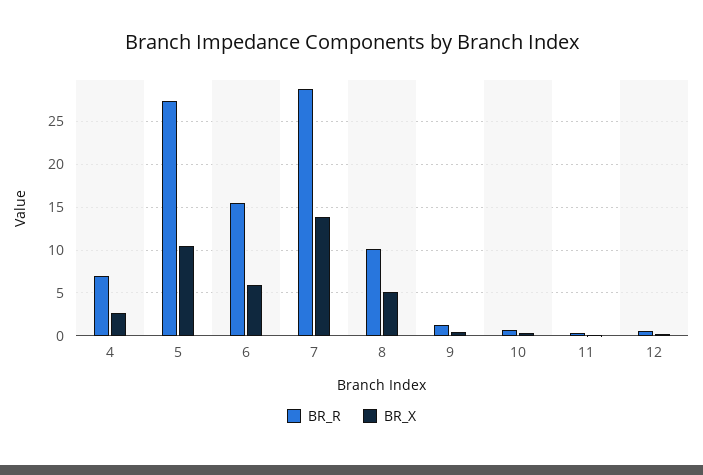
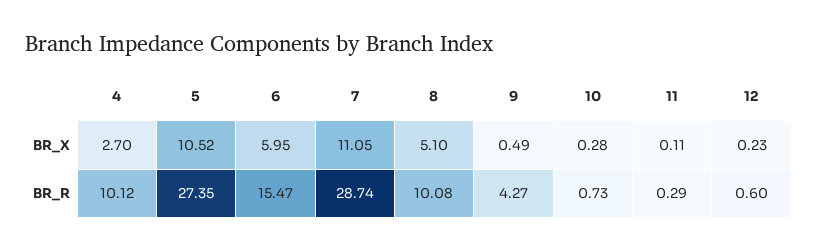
  {
    "BR_R": {
-     "4": 7,
+     "4": 10.12,
      "5": 27.35,
      "6": 15.47,
      "7": 28.74,
      "8": 10.08,
-     "9": 1,
+     "9": 4.27,
      "10": 0.73,
      "11": 0.29,
      "12": 0.6
    },
    "BR_X": {
      "4": 2.7,
      "5": 10.52,
      "6": 5.95,
-     "7": 14,
+     "7": 11.05,
      "8": 5.1,
      "9": 0.49,
      "10": 0.28,
      "11": 0.11,
      "12": 0.23
    }
  }

